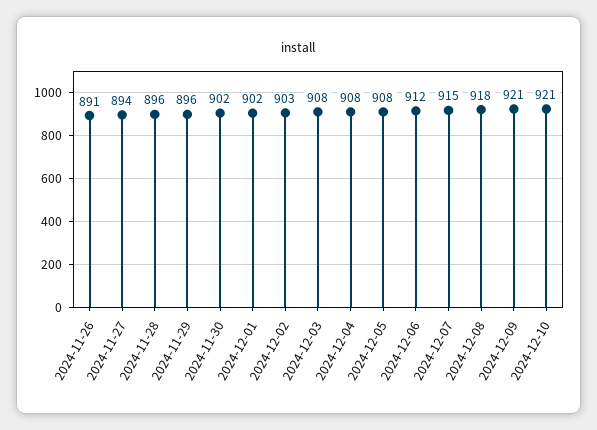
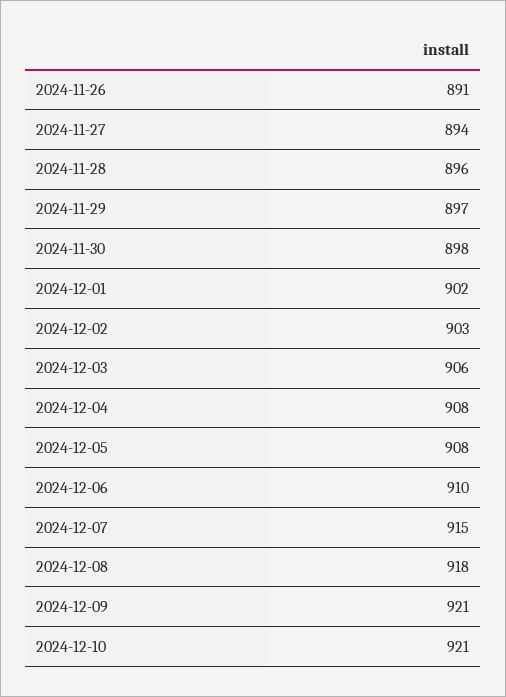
  {
    "2024-11-26": 891,
    "2024-11-27": 894,
    "2024-11-28": 896,
-   "2024-11-29": 896,
+   "2024-11-29": 897,
-   "2024-11-30": 902,
+   "2024-11-30": 898,
    "2024-12-01": 902,
    "2024-12-02": 903,
-   "2024-12-03": 908,
+   "2024-12-03": 906,
    "2024-12-04": 908,
    "2024-12-05": 908,
-   "2024-12-06": 912,
+   "2024-12-06": 910,
    "2024-12-07": 915,
    "2024-12-08": 918,
    "2024-12-09": 921,
    "2024-12-10": 921
  }

